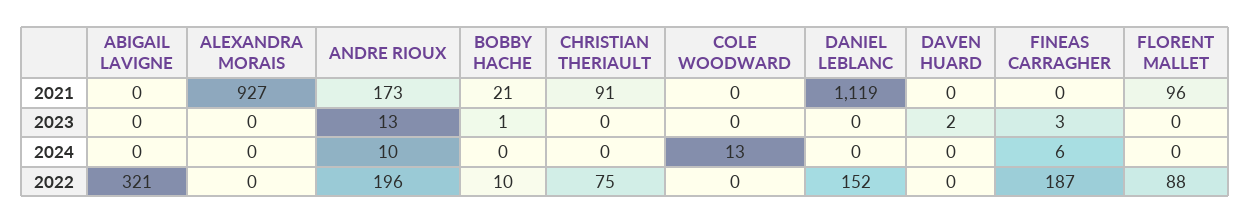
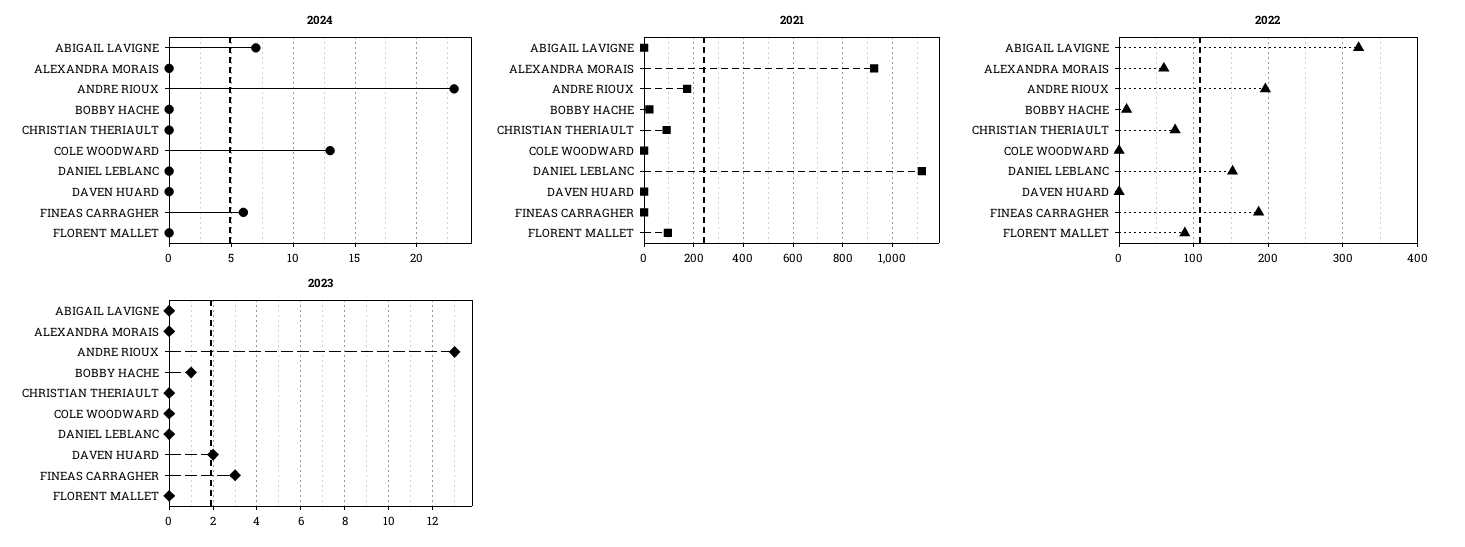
  {
    "2021": {
      "ABIGAIL LAVIGNE": 0,
      "ALEXANDRA MORAIS": 927,
      "ANDRE RIOUX": 173,
      "BOBBY HACHE": 21,
      "CHRISTIAN THERIAULT": 91,
      "COLE WOODWARD": 0,
      "DANIEL LEBLANC": 1119,
      "DAVEN HUARD": 0,
      "FINEAS CARRAGHER": 0,
      "FLORENT MALLET": 96
    },
    "2023": {
      "ABIGAIL LAVIGNE": 0,
      "ALEXANDRA MORAIS": 0,
      "ANDRE RIOUX": 13,
      "BOBBY HACHE": 1,
      "CHRISTIAN THERIAULT": 0,
      "COLE WOODWARD": 0,
      "DANIEL LEBLANC": 0,
      "DAVEN HUARD": 2,
      "FINEAS CARRAGHER": 3,
      "FLORENT MALLET": 0
    },
    "2024": {
-     "ABIGAIL LAVIGNE": 0,
+     "ABIGAIL LAVIGNE": 7,
      "ALEXANDRA MORAIS": 0,
-     "ANDRE RIOUX": 10,
+     "ANDRE RIOUX": 23,
      "BOBBY HACHE": 0,
      "CHRISTIAN THERIAULT": 0,
      "COLE WOODWARD": 13,
      "DANIEL LEBLANC": 0,
      "DAVEN HUARD": 0,
      "FINEAS CARRAGHER": 6,
      "FLORENT MALLET": 0
    },
    "2022": {
      "ABIGAIL LAVIGNE": 321,
-     "ALEXANDRA MORAIS": 0,
+     "ALEXANDRA MORAIS": 60,
      "ANDRE RIOUX": 196,
      "BOBBY HACHE": 10,
      "CHRISTIAN THERIAULT": 75,
      "COLE WOODWARD": 0,
      "DANIEL LEBLANC": 152,
      "DAVEN HUARD": 0,
      "FINEAS CARRAGHER": 187,
      "FLORENT MALLET": 88
    }
  }

